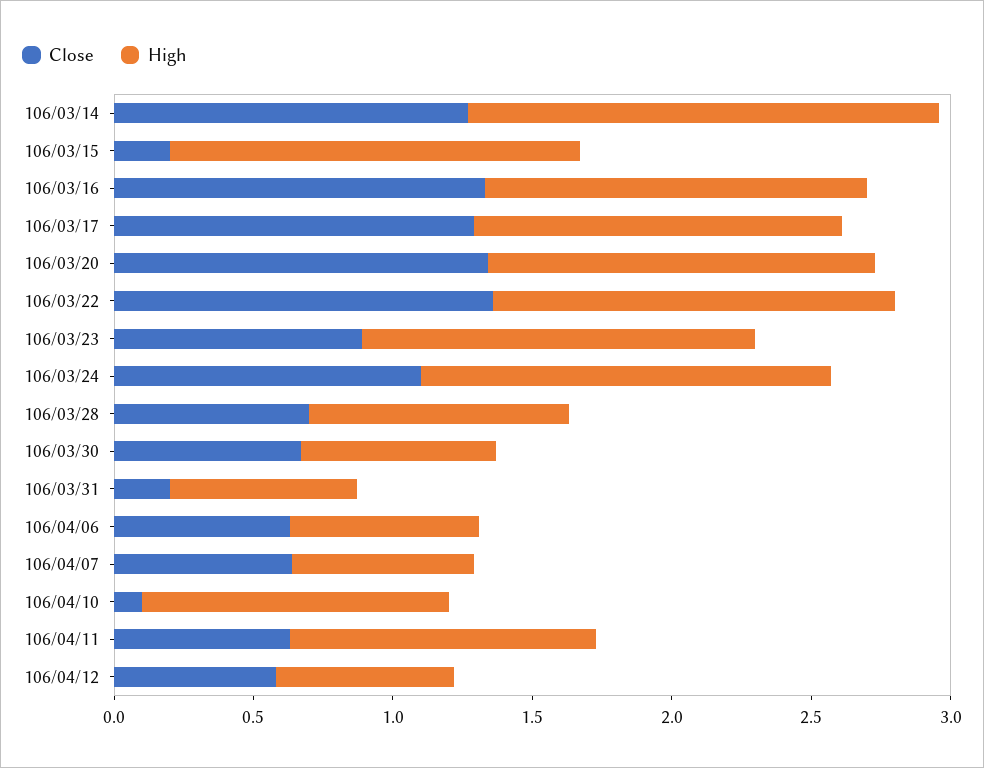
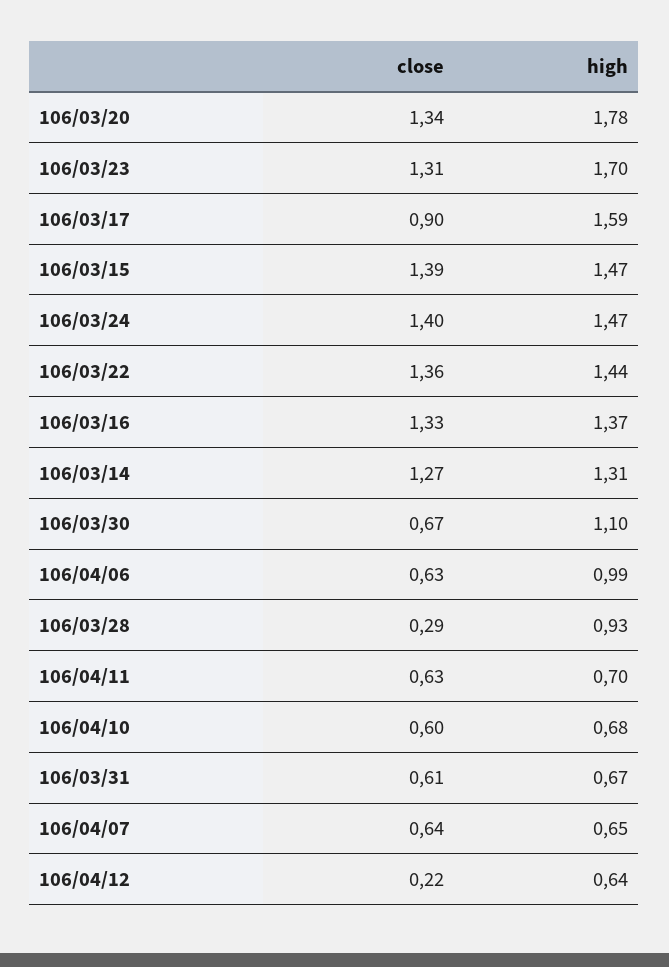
  {
    "Close": {
      "106/03/14": 1.27,
-     "106/03/15": 0.2,
+     "106/03/15": 1.39,
      "106/03/16": 1.33,
-     "106/03/17": 1.3,
+     "106/03/17": 0.9,
      "106/03/20": 1.34,
      "106/03/22": 1.36,
-     "106/03/23": 0.9,
+     "106/03/23": 1.31,
-     "106/03/24": 1.1,
+     "106/03/24": 1.4,
-     "106/03/28": 0.7,
+     "106/03/28": 0.29,
      "106/03/30": 0.67,
-     "106/03/31": 0.2,
+     "106/03/31": 0.61,
      "106/04/06": 0.63,
      "106/04/07": 0.64,
-     "106/04/10": 0.1,
+     "106/04/10": 0.6,
      "106/04/11": 0.63,
-     "106/04/12": 0.6
+     "106/04/12": 0.22
    },
    "High": {
-     "106/03/14": 1.7,
+     "106/03/14": 1.31,
      "106/03/15": 1.47,
      "106/03/16": 1.37,
-     "106/03/17": 1.3,
+     "106/03/17": 1.59,
-     "106/03/20": 1.4,
+     "106/03/20": 1.78,
      "106/03/22": 1.44,
-     "106/03/23": 1.4,
+     "106/03/23": 1.7,
      "106/03/24": 1.47,
      "106/03/28": 0.93,
-     "106/03/30": 0.7,
+     "106/03/30": 1.1,
      "106/03/31": 0.67,
-     "106/04/06": 0.7,
+     "106/04/06": 0.99,
      "106/04/07": 0.65,
-     "106/04/10": 1.1,
+     "106/04/10": 0.68,
-     "106/04/11": 1.1,
+     "106/04/11": 0.7,
      "106/04/12": 0.64
    }
  }

